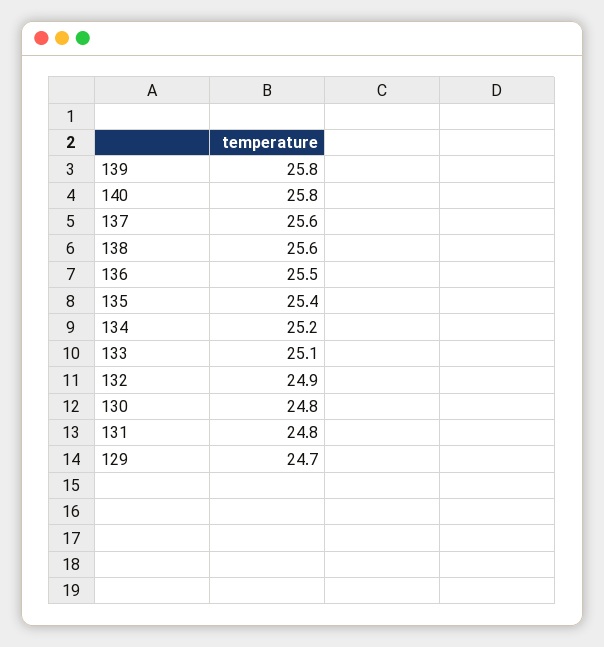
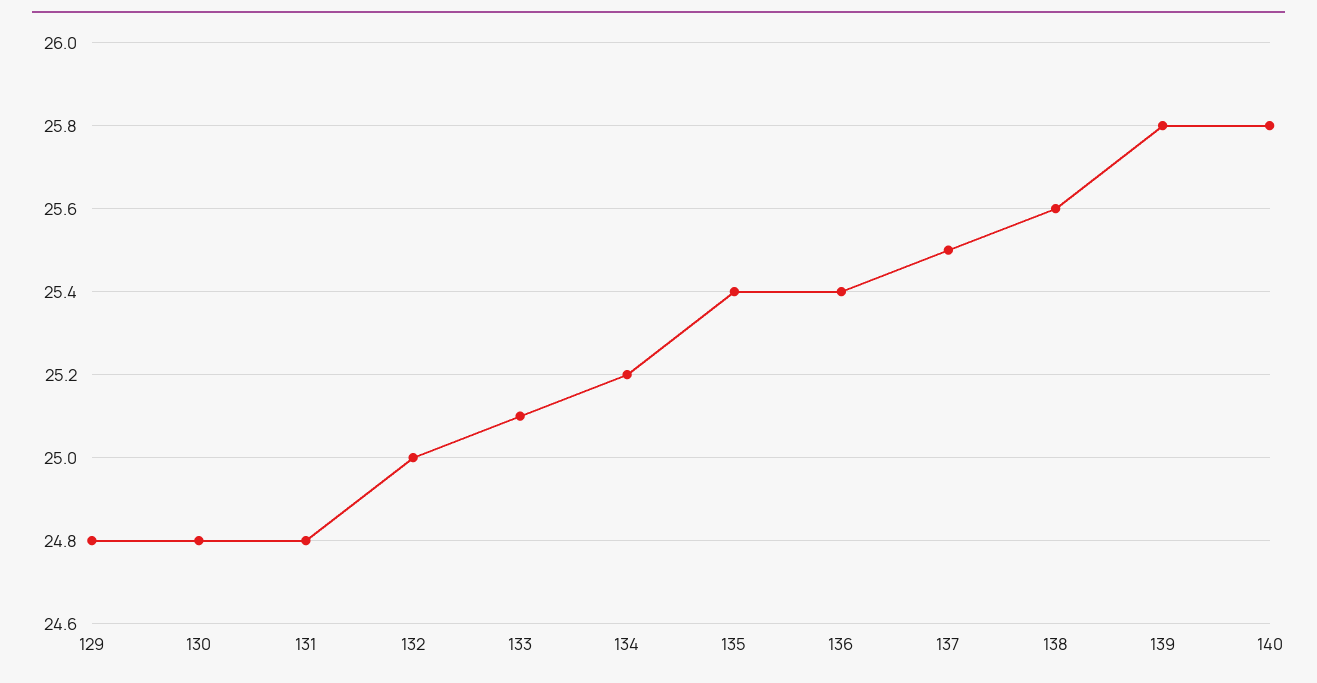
  {
    "139": 25.8,
    "140": 25.8,
-   "137": 25.6,
+   "137": 25.5,
    "138": 25.6,
-   "136": 25.5,
+   "136": 25.4,
    "135": 25.4,
    "134": 25.2,
    "133": 25.1,
-   "132": 24.9,
+   "132": 25,
    "130": 24.8,
    "131": 24.8,
-   "129": 24.7
+   "129": 24.8
  }

